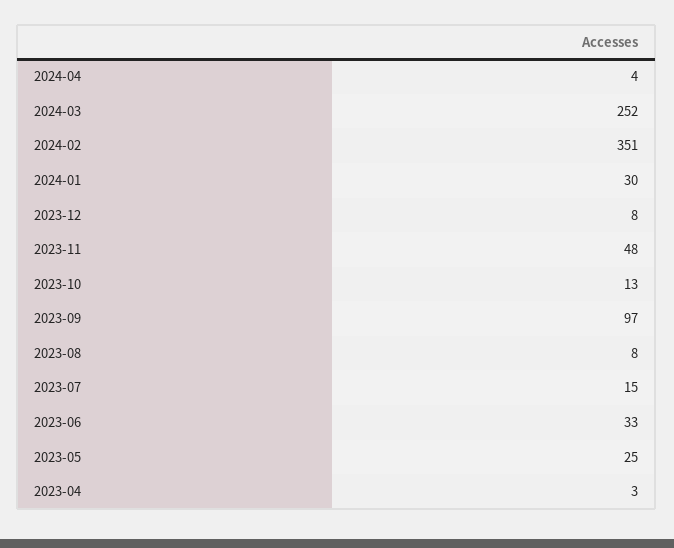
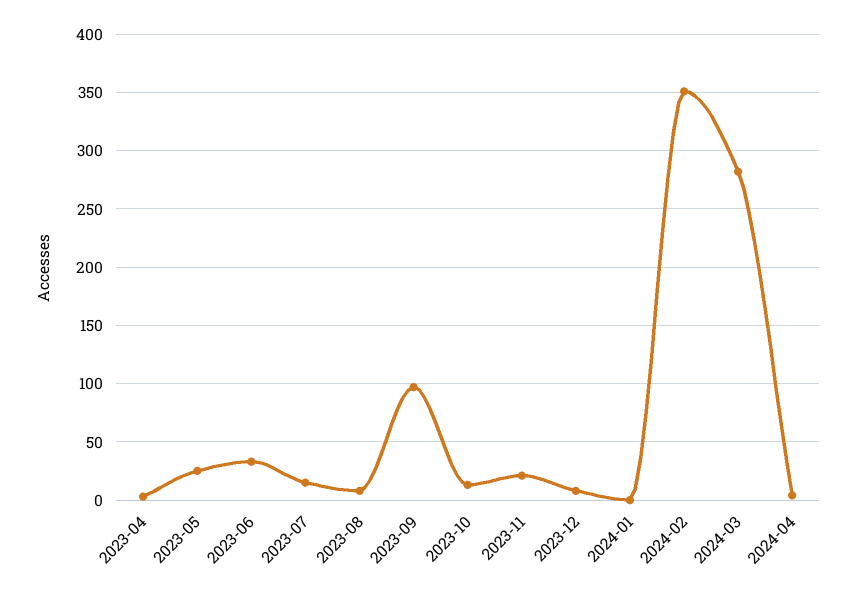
  {
    "2024-04": 4,
-   "2024-03": 252,
+   "2024-03": 280,
    "2024-02": 351,
-   "2024-01": 30,
+   "2024-01": 0,
    "2023-12": 8,
-   "2023-11": 48,
+   "2023-11": 20,
    "2023-10": 13,
    "2023-09": 97,
    "2023-08": 8,
    "2023-07": 15,
    "2023-06": 33,
    "2023-05": 25,
    "2023-04": 3
  }

